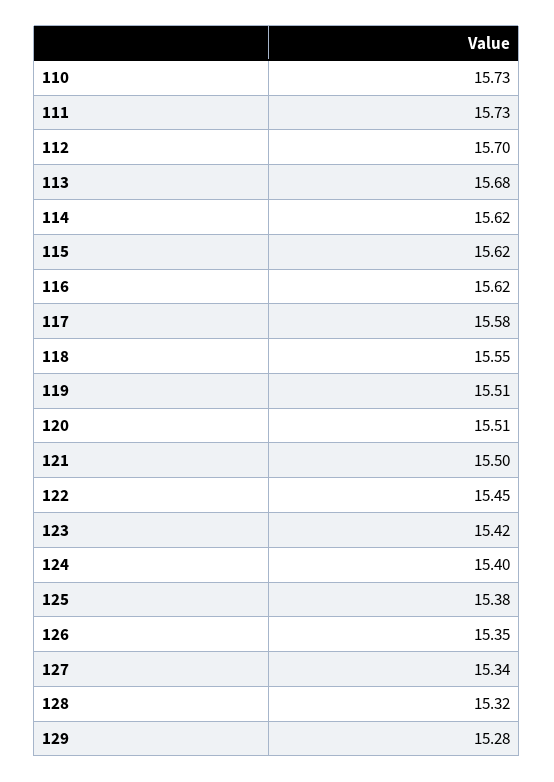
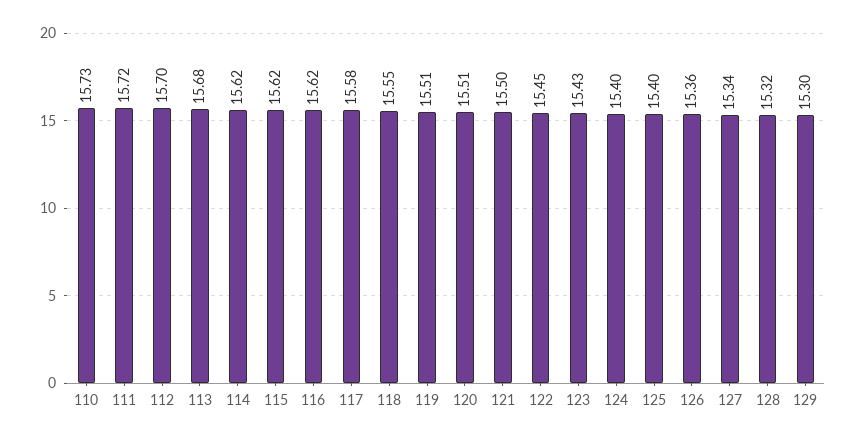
  {
    "110": 15.73,
-   "111": 15.73,
+   "111": 15.72,
    "112": 15.7,
    "113": 15.68,
    "114": 15.62,
    "115": 15.62,
    "116": 15.62,
    "117": 15.58,
    "118": 15.55,
    "119": 15.51,
    "120": 15.51,
    "121": 15.5,
    "122": 15.45,
-   "123": 15.42,
+   "123": 15.43,
    "124": 15.4,
-   "125": 15.38,
+   "125": 15.4,
-   "126": 15.35,
+   "126": 15.36,
    "127": 15.34,
    "128": 15.32,
-   "129": 15.28
+   "129": 15.3
  }

